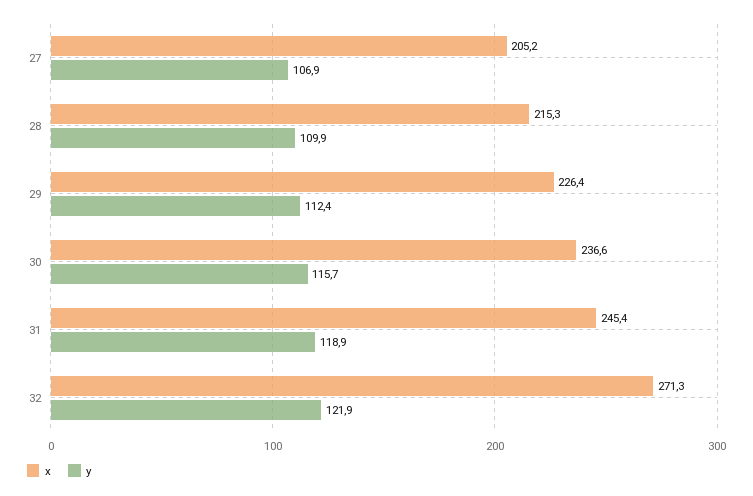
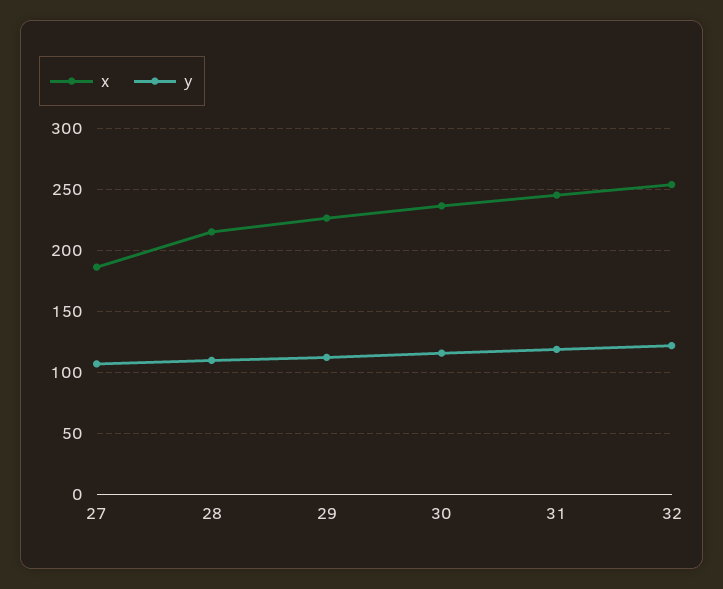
  {
    "x": {
-     "27": 205.2,
+     "27": 185,
      "28": 215.3,
      "29": 226.4,
      "30": 236.6,
      "31": 245.4,
-     "32": 271.3
+     "32": 255
    },
    "y": {
      "27": 106.9,
      "28": 109.9,
      "29": 112.4,
      "30": 115.7,
      "31": 118.9,
      "32": 121.9
    }
  }

